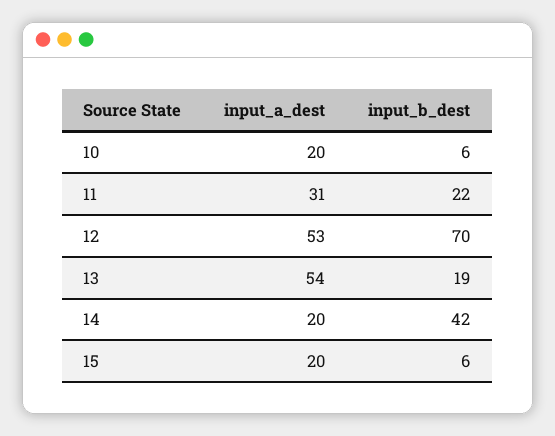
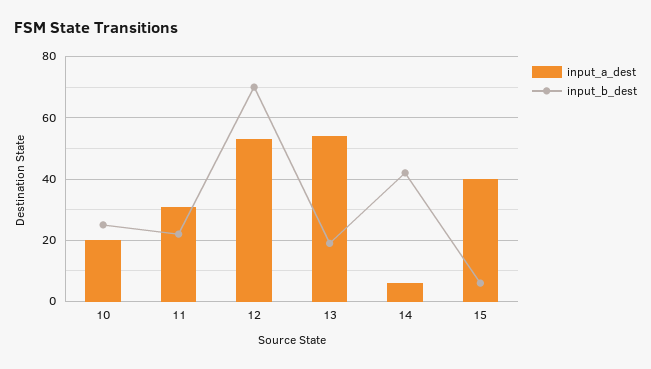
  {
    "input_a_dest": {
      "10": 20,
      "11": 31,
      "12": 53,
      "13": 54,
-     "14": 20,
+     "14": 5,
-     "15": 20
+     "15": 40
    },
    "input_b_dest": {
-     "10": 6,
+     "10": 25,
      "11": 22,
      "12": 70,
      "13": 19,
      "14": 42,
      "15": 6
    }
  }

